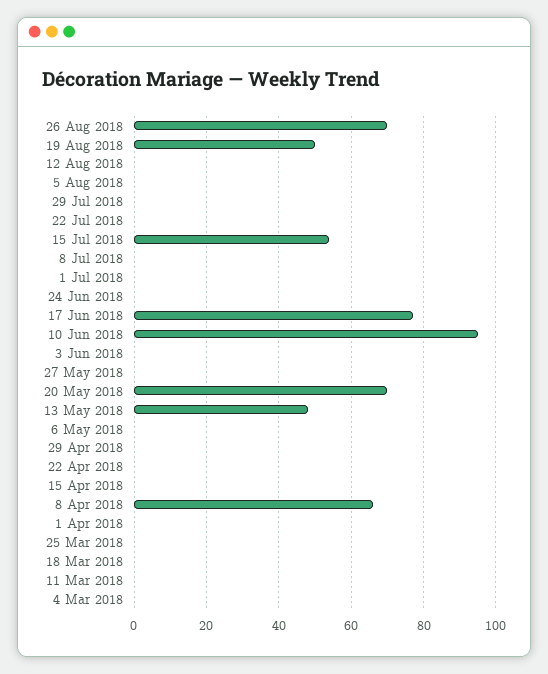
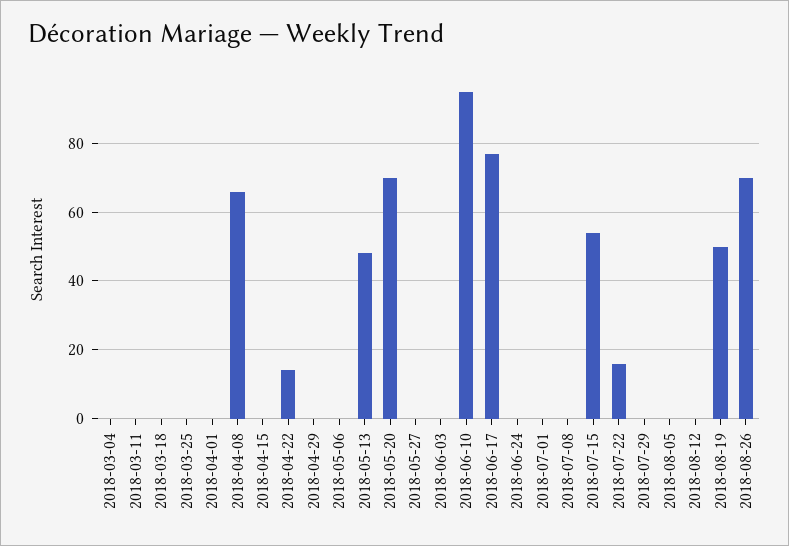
  {
    "26 Aug 2018": 70,
    "19 Aug 2018": 50,
    "12 Aug 2018": 0,
    "5 Aug 2018": 0,
    "29 Jul 2018": 0,
-   "22 Jul 2018": 0,
+   "22 Jul 2018": 15,
    "15 Jul 2018": 55,
    "8 Jul 2018": 0,
    "1 Jul 2018": 0,
    "24 Jun 2018": 0,
    "17 Jun 2018": 75,
    "10 Jun 2018": 95,
    "3 Jun 2018": 0,
    "27 May 2018": 0,
    "20 May 2018": 70,
    "13 May 2018": 50,
    "6 May 2018": 0,
    "29 Apr 2018": 0,
-   "22 Apr 2018": 0,
+   "22 Apr 2018": 15,
    "15 Apr 2018": 0,
    "8 Apr 2018": 65,
    "1 Apr 2018": 0,
    "25 Mar 2018": 0,
    "18 Mar 2018": 0,
    "11 Mar 2018": 0,
    "4 Mar 2018": 0
  }

